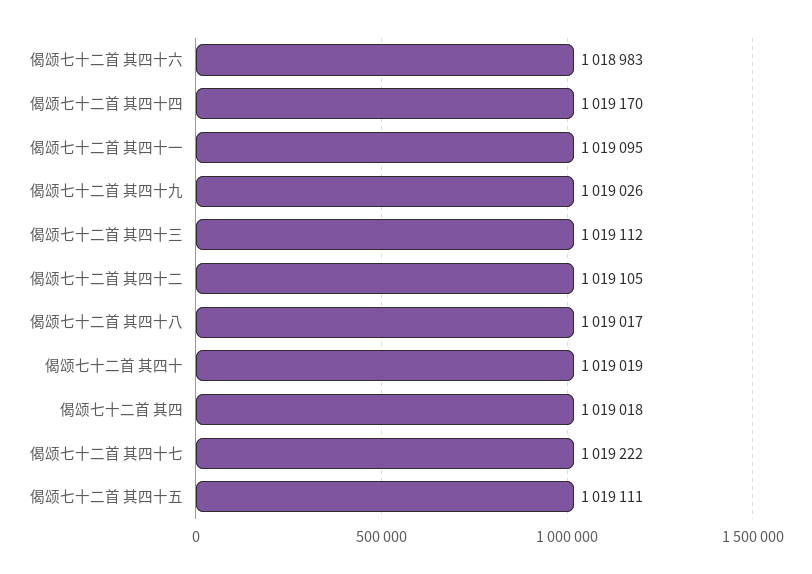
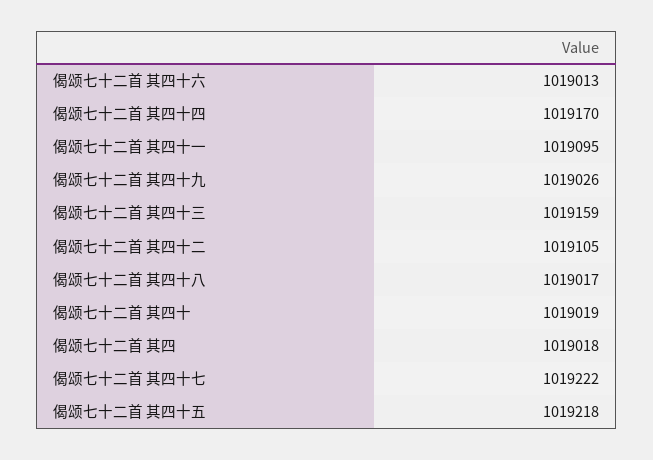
  {
-   "偈颂七十二首 其四十六": 1018983,
+   "偈颂七十二首 其四十六": 1019013,
    "偈颂七十二首 其四十四": 1019170,
    "偈颂七十二首 其四十一": 1019095,
    "偈颂七十二首 其四十九": 1019026,
-   "偈颂七十二首 其四十三": 1019112,
+   "偈颂七十二首 其四十三": 1019159,
    "偈颂七十二首 其四十二": 1019105,
    "偈颂七十二首 其四十八": 1019017,
    "偈颂七十二首 其四十": 1019019,
    "偈颂七十二首 其四": 1019018,
    "偈颂七十二首 其四十七": 1019222,
-   "偈颂七十二首 其四十五": 1019111
+   "偈颂七十二首 其四十五": 1019218
  }

